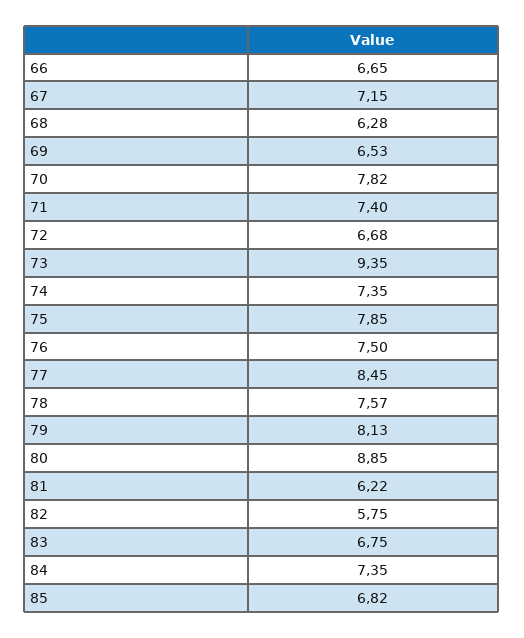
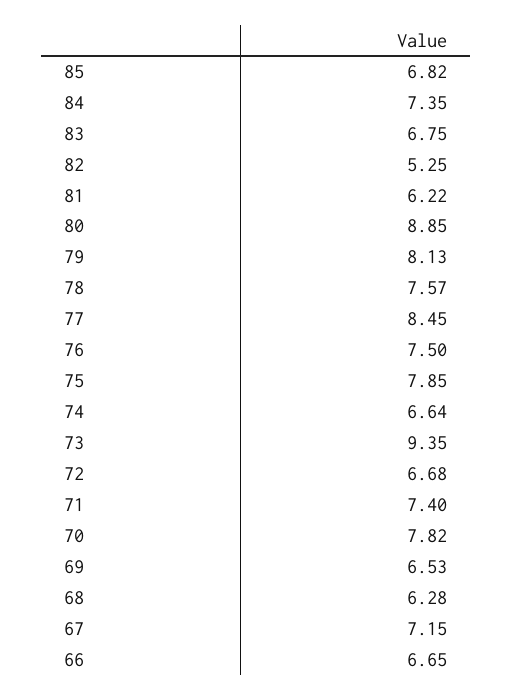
  {
    "66": 6.65,
    "67": 7.15,
    "68": 6.28,
    "69": 6.53,
    "70": 7.82,
    "71": 7.4,
    "72": 6.68,
    "73": 9.35,
-   "74": 7.35,
+   "74": 6.64,
    "75": 7.85,
    "76": 7.5,
    "77": 8.45,
    "78": 7.57,
    "79": 8.13,
    "80": 8.85,
    "81": 6.22,
-   "82": 5.75,
+   "82": 5.25,
    "83": 6.75,
    "84": 7.35,
    "85": 6.82
  }

